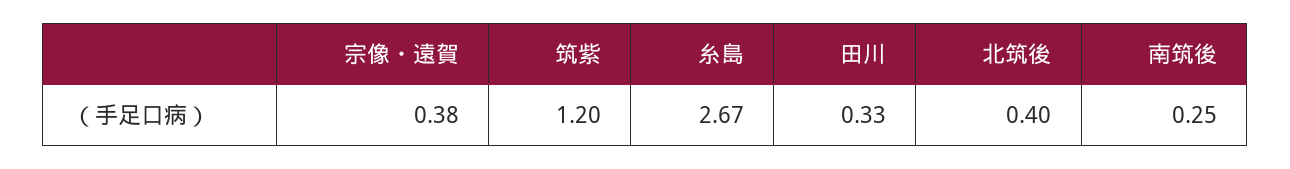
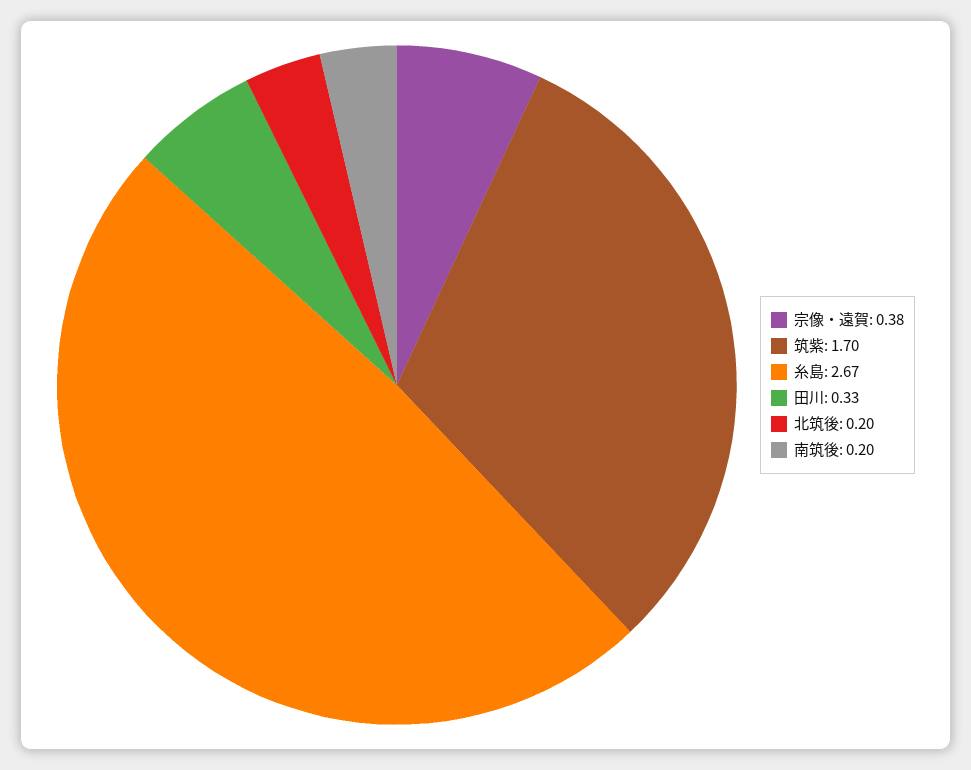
  {
    "宗像・遠賀": 0.38,
-   "筑紫": 1.2,
+   "筑紫": 1.7,
    "糸島": 2.67,
    "田川": 0.33,
-   "北筑後": 0.4,
+   "北筑後": 0.2,
-   "南筑後": 0.25
+   "南筑後": 0.2
  }

